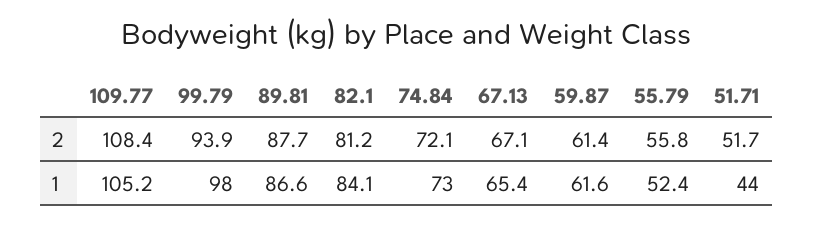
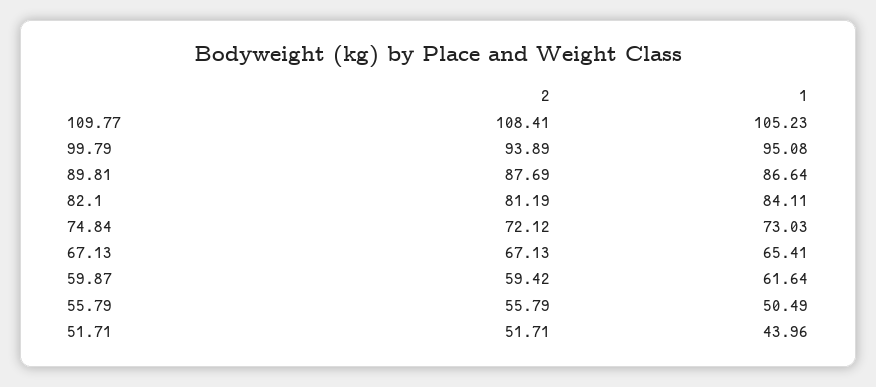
  {
    "109.77": {
      "2": 108.41,
      "1": 105.23
    },
    "99.79": {
      "2": 93.89,
-     "1": 98
+     "1": 95.08
    },
    "89.81": {
      "2": 87.69,
      "1": 86.64
    },
    "82.1": {
      "2": 81.19,
      "1": 84.11
    },
    "74.84": {
      "2": 72.12,
      "1": 73.03
    },
    "67.13": {
      "2": 67.13,
      "1": 65.41
    },
    "59.87": {
-     "2": 61.4,
+     "2": 59.42,
      "1": 61.64
    },
    "55.79": {
      "2": 55.79,
-     "1": 52.4
+     "1": 50.49
    },
    "51.71": {
      "2": 51.71,
      "1": 43.96
    }
  }

